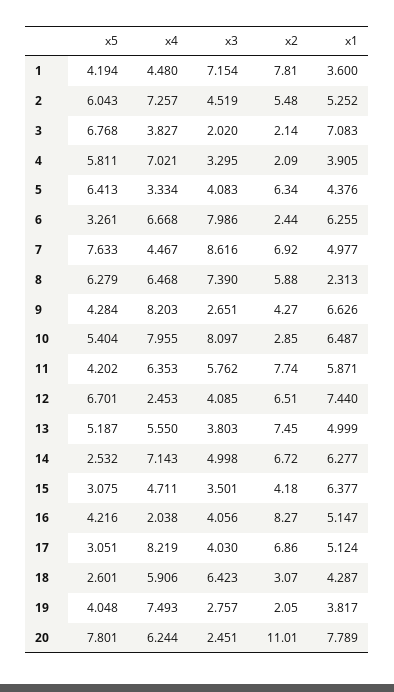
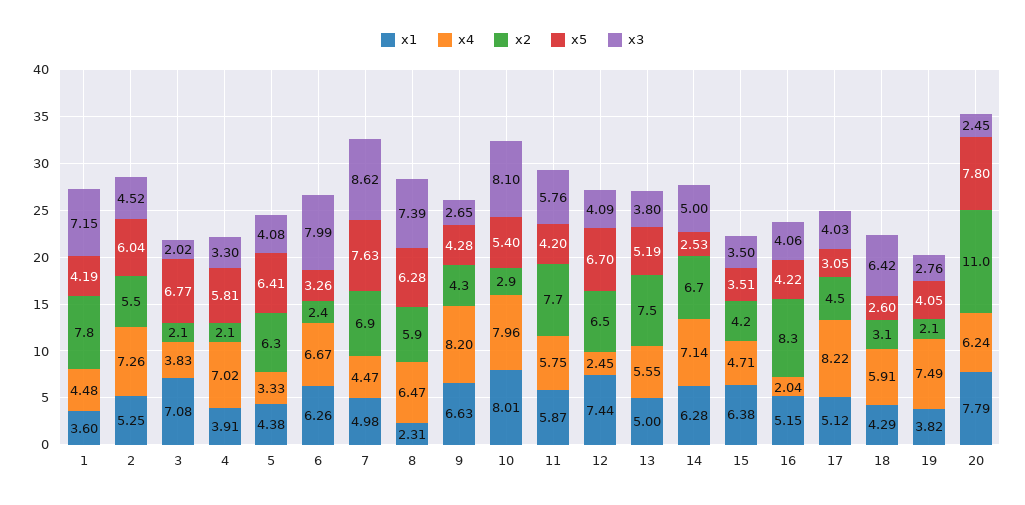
  {
    "x5": {
      "1": 4.194,
      "2": 6.043,
      "3": 6.768,
      "4": 5.811,
      "5": 6.413,
      "6": 3.261,
      "7": 7.633,
      "8": 6.279,
      "9": 4.284,
      "10": 5.404,
      "11": 4.202,
      "12": 6.701,
      "13": 5.187,
      "14": 2.532,
-     "15": 3.075,
+     "15": 3.51,
      "16": 4.216,
      "17": 3.051,
      "18": 2.601,
      "19": 4.048,
      "20": 7.801
    },
    "x4": {
      "1": 4.48,
      "2": 7.257,
      "3": 3.827,
      "4": 7.021,
      "5": 3.334,
      "6": 6.668,
      "7": 4.467,
      "8": 6.468,
      "9": 8.203,
      "10": 7.955,
-     "11": 6.353,
+     "11": 5.75,
      "12": 2.453,
      "13": 5.55,
      "14": 7.143,
      "15": 4.711,
      "16": 2.038,
      "17": 8.219,
      "18": 5.906,
      "19": 7.493,
      "20": 6.244
    },
    "x3": {
      "1": 7.154,
      "2": 4.519,
      "3": 2.02,
      "4": 3.295,
      "5": 4.083,
      "6": 7.986,
      "7": 8.616,
      "8": 7.39,
      "9": 2.651,
      "10": 8.097,
      "11": 5.762,
      "12": 4.085,
      "13": 3.803,
      "14": 4.998,
      "15": 3.501,
      "16": 4.056,
      "17": 4.03,
      "18": 6.423,
      "19": 2.757,
      "20": 2.451
    },
    "x2": {
      "1": 7.81,
      "2": 5.48,
      "3": 2.14,
      "4": 2.09,
      "5": 6.34,
      "6": 2.44,
      "7": 6.92,
      "8": 5.88,
      "9": 4.27,
      "10": 2.85,
      "11": 7.74,
      "12": 6.51,
      "13": 7.45,
      "14": 6.72,
      "15": 4.18,
      "16": 8.27,
-     "17": 6.86,
+     "17": 4.5,
      "18": 3.07,
      "19": 2.05,
      "20": 11.01
    },
    "x1": {
      "1": 3.6,
      "2": 5.252,
      "3": 7.083,
      "4": 3.905,
      "5": 4.376,
      "6": 6.255,
      "7": 4.977,
      "8": 2.313,
      "9": 6.626,
-     "10": 6.487,
+     "10": 8.01,
      "11": 5.871,
      "12": 7.44,
      "13": 4.999,
      "14": 6.277,
      "15": 6.377,
      "16": 5.147,
      "17": 5.124,
      "18": 4.287,
      "19": 3.817,
      "20": 7.789
    }
  }

